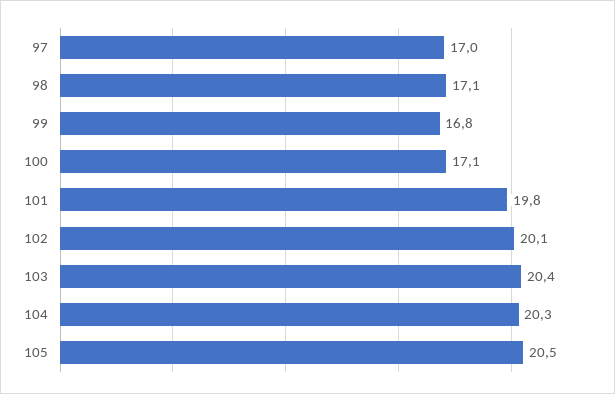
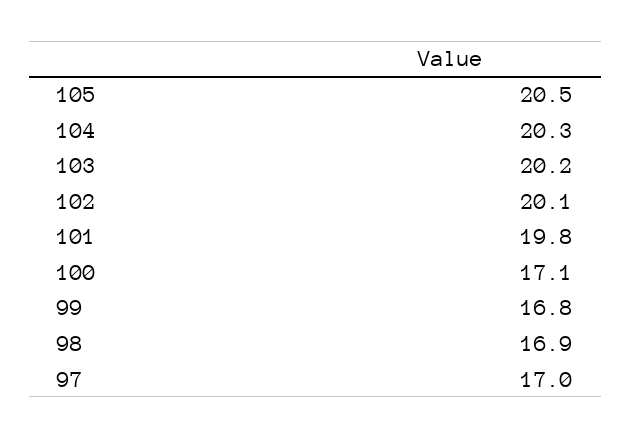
  {
    "97": 17,
-   "98": 17.1,
+   "98": 16.9,
    "99": 16.8,
    "100": 17.1,
    "101": 19.8,
    "102": 20.1,
-   "103": 20.4,
+   "103": 20.2,
    "104": 20.3,
    "105": 20.5
  }

